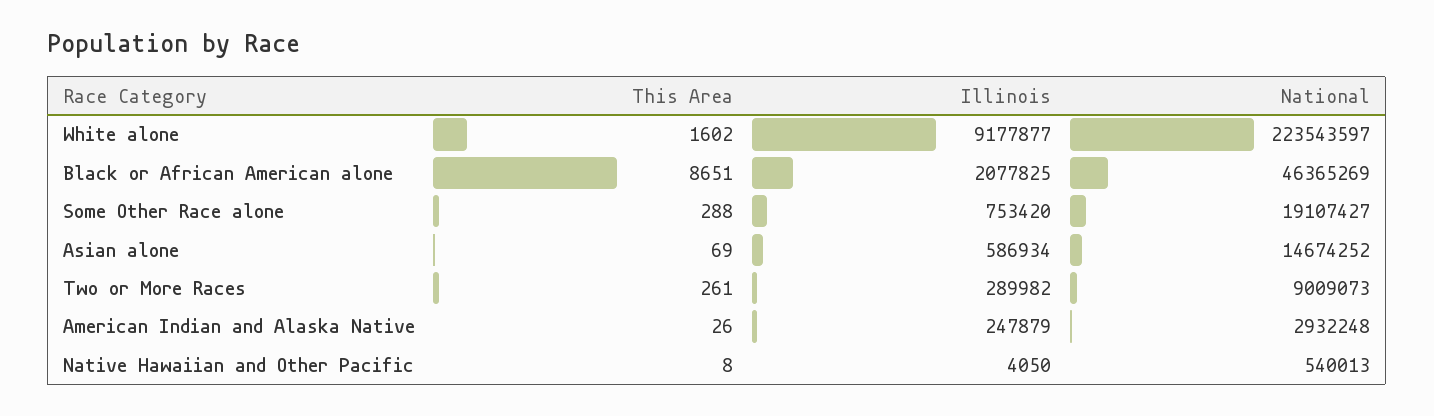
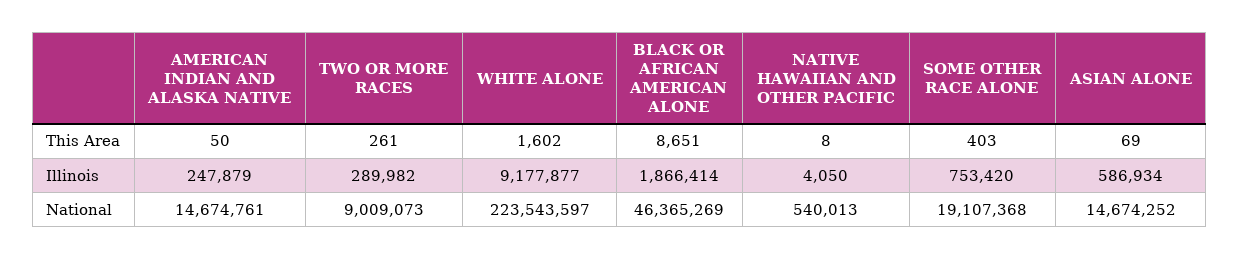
  {
    "This Area": {
      "White alone": 1602,
      "Black or African American alone": 8651,
-     "Some Other Race alone": 288,
+     "Some Other Race alone": 403,
      "Asian alone": 69,
      "Two or More Races": 261,
-     "American Indian and Alaska Native": 26,
+     "American Indian and Alaska Native": 50,
      "Native Hawaiian and Other Pacific": 8
    },
    "Illinois": {
      "White alone": 9177877,
-     "Black or African American alone": 2077825,
+     "Black or African American alone": 1866414,
      "Some Other Race alone": 753420,
      "Asian alone": 586934,
      "Two or More Races": 289982,
      "American Indian and Alaska Native": 247879,
      "Native Hawaiian and Other Pacific": 4050
    },
    "National": {
      "White alone": 223543597,
      "Black or African American alone": 46365269,
-     "Some Other Race alone": 19107427,
+     "Some Other Race alone": 19107368,
      "Asian alone": 14674252,
      "Two or More Races": 9009073,
-     "American Indian and Alaska Native": 2932248,
+     "American Indian and Alaska Native": 14674761,
      "Native Hawaiian and Other Pacific": 540013
    }
  }

